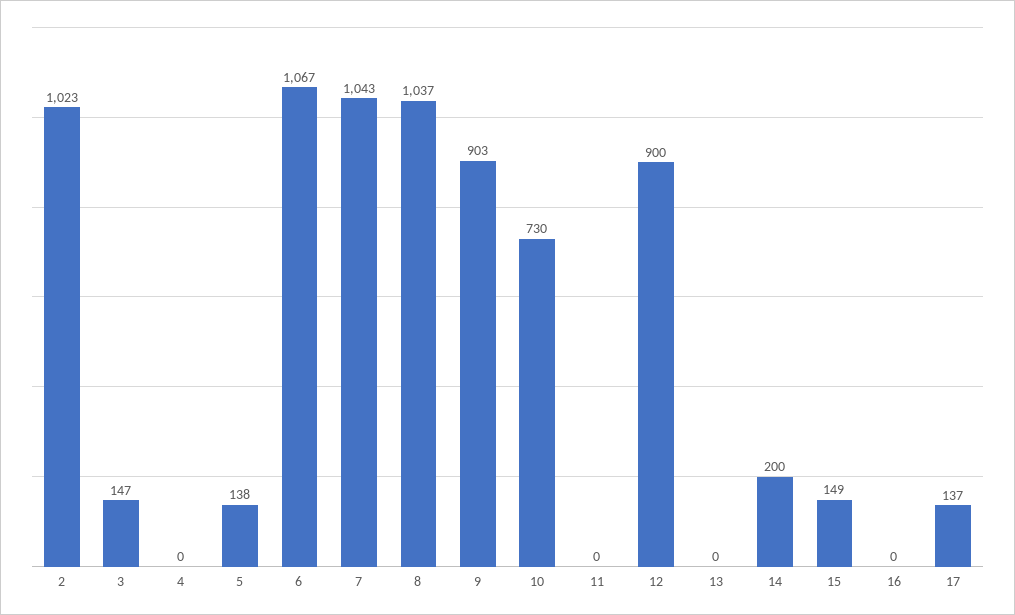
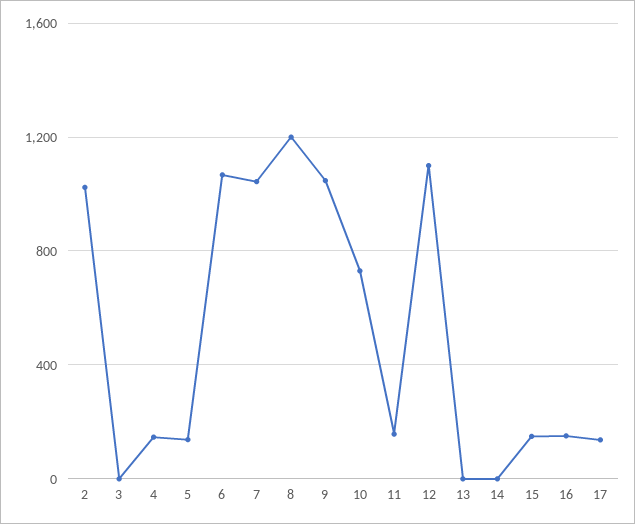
  {
    "2": 1023,
-   "3": 147,
+   "3": 0,
-   "4": 0,
+   "4": 150,
    "5": 138,
    "6": 1067,
    "7": 1043,
-   "8": 1037,
+   "8": 1200,
-   "9": 903,
+   "9": 1050,
    "10": 730,
-   "11": 0,
+   "11": 150,
-   "12": 900,
+   "12": 1100,
    "13": 0,
-   "14": 200,
+   "14": 0,
    "15": 149,
-   "16": 0,
+   "16": 150,
    "17": 137
  }

